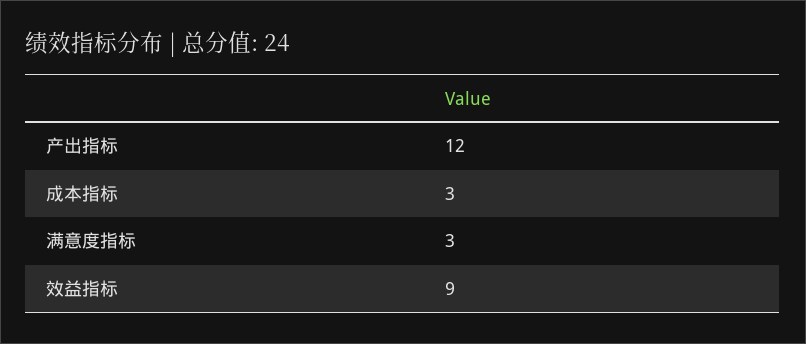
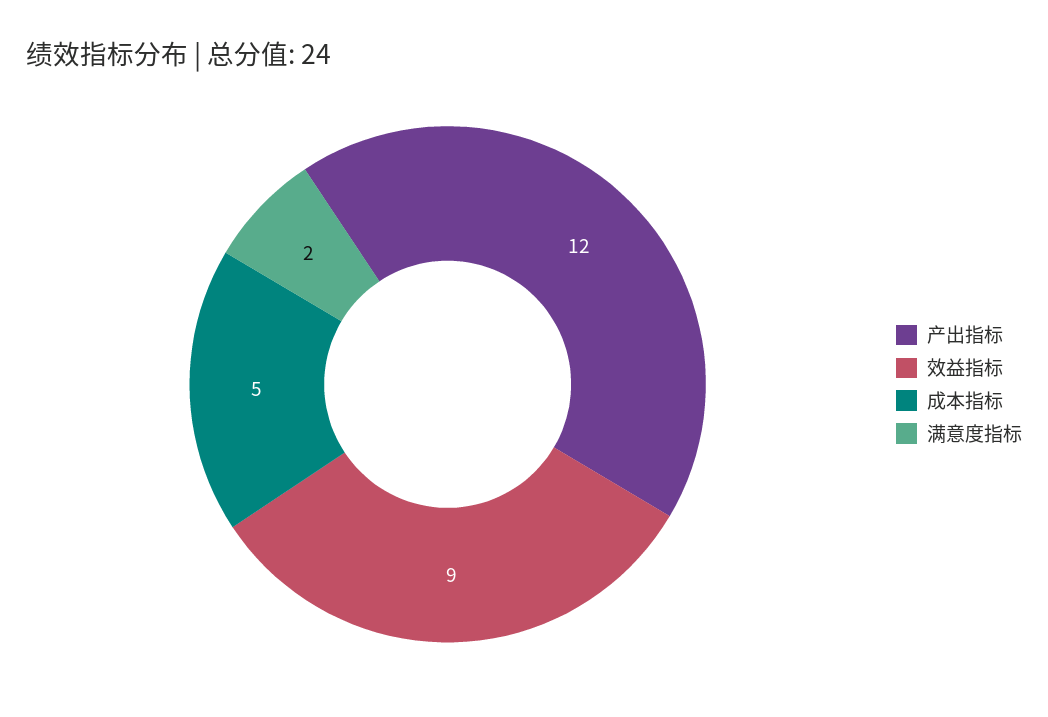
  {
    "产出指标": 12,
-   "成本指标": 3,
+   "成本指标": 5,
-   "满意度指标": 3,
+   "满意度指标": 2,
    "效益指标": 9
  }

